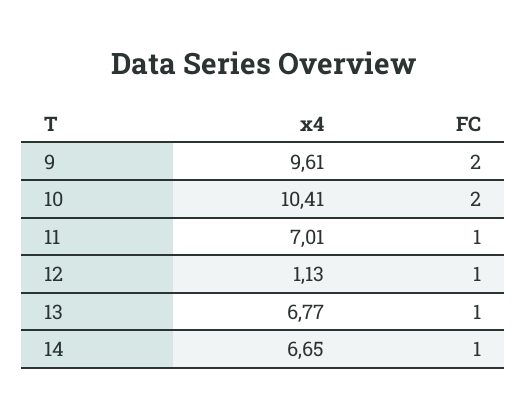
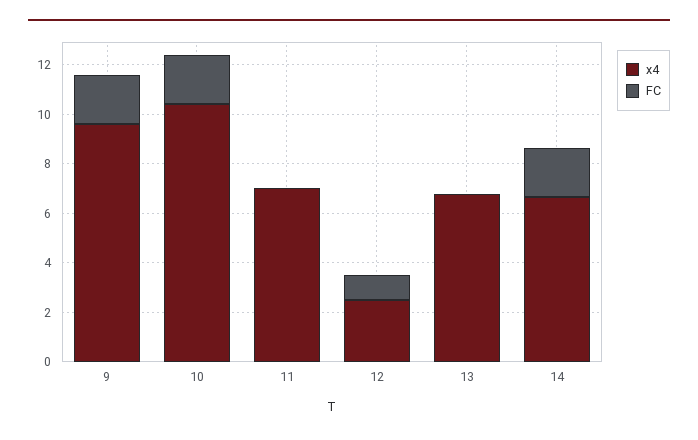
  {
    "x4": {
      "9": 9.61,
      "10": 10.41,
      "11": 7.01,
-     "12": 1.13,
+     "12": 2.5,
      "13": 6.77,
      "14": 6.65
    },
    "FC": {
      "9": 2,
      "10": 2,
-     "11": 1,
+     "11": 0,
      "12": 1,
-     "13": 1,
+     "13": 0,
-     "14": 1
+     "14": 2
    }
  }

